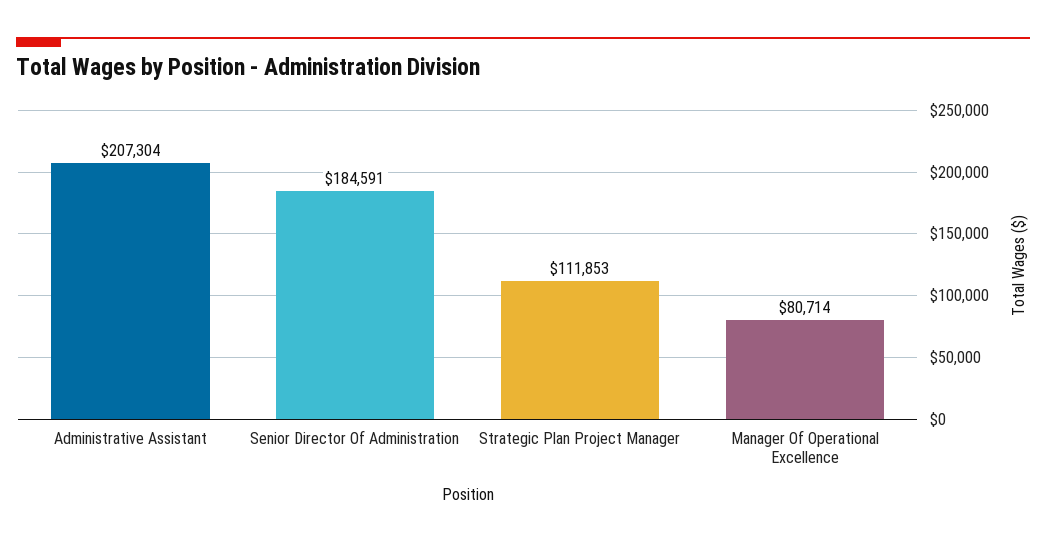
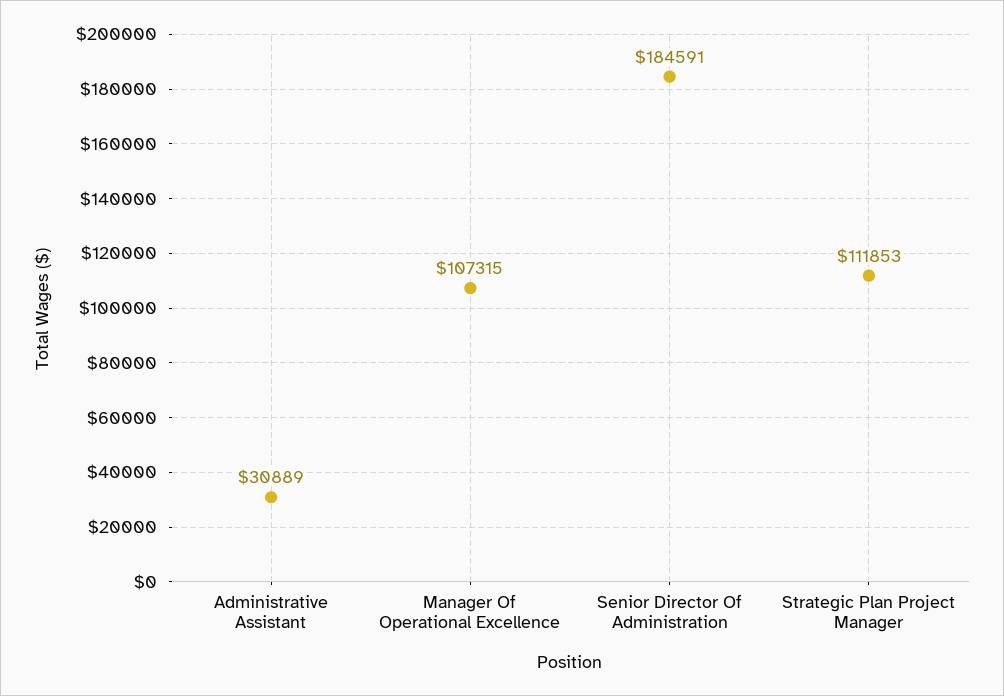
  {
-   "Administrative Assistant": 207304,
+   "Administrative Assistant": 30889,
    "Senior Director Of Administration": 184591,
    "Strategic Plan Project Manager": 111853,
-   "Manager Of Operational Excellence": 80714
+   "Manager Of Operational Excellence": 107315
  }

